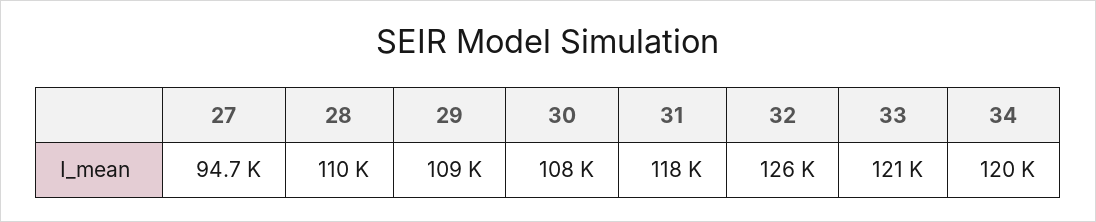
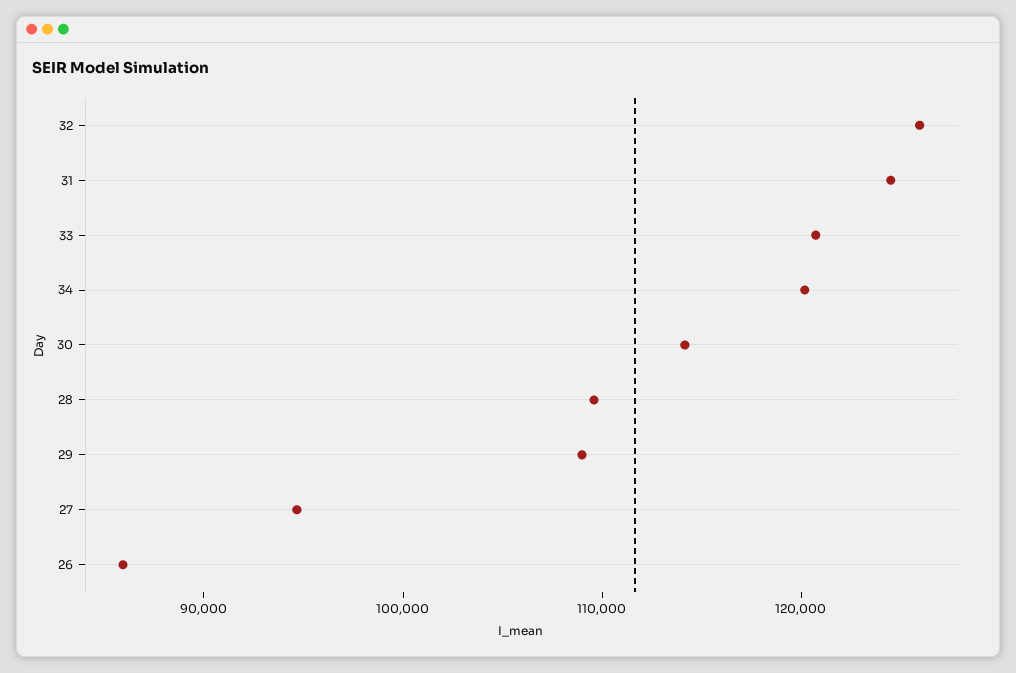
  {
    "27": 94700,
    "28": 110000,
    "29": 109000,
-   "30": 108000,
+   "30": 114000,
-   "31": 118000,
+   "31": 124000,
    "32": 126000,
    "33": 121000,
-   "34": 120000
+   "34": 120000,
+   "26": 86000
  }

